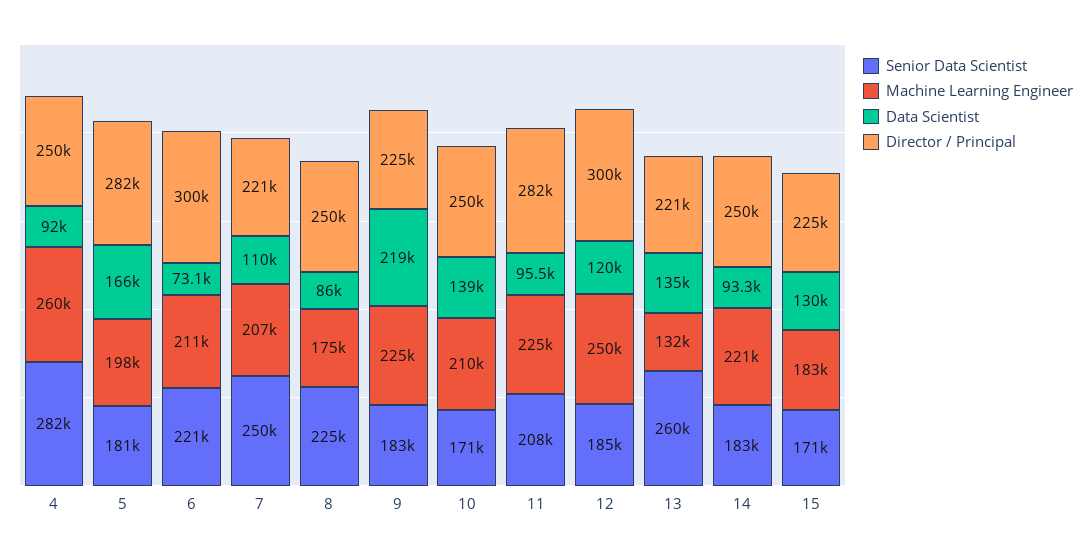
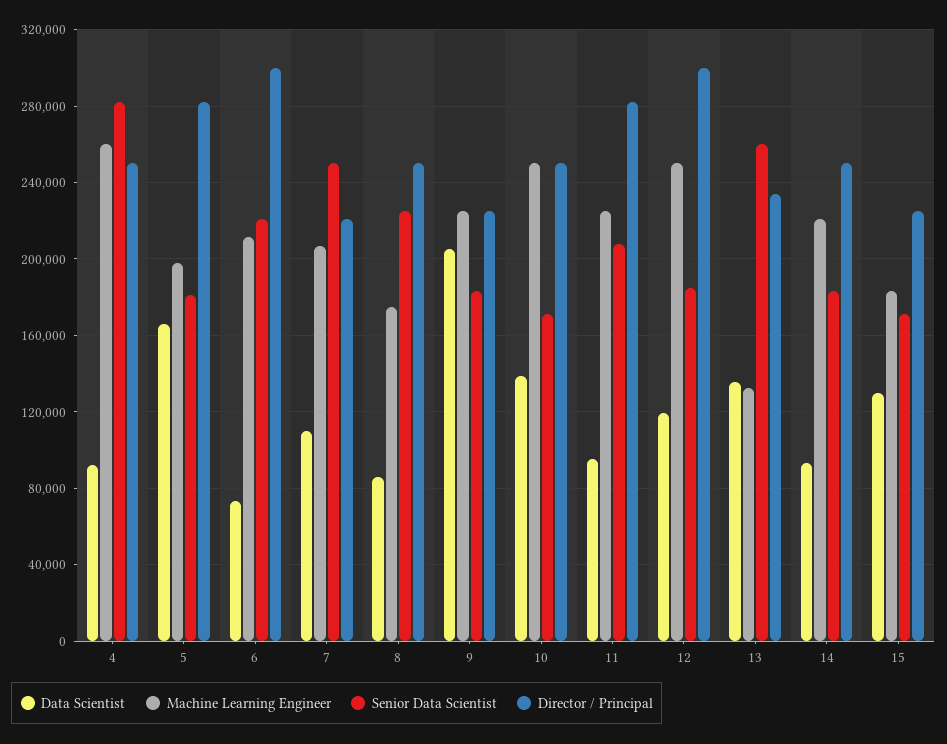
  {
    "Senior Data Scientist": {
      "4": 282000,
      "5": 181000,
      "6": 221000,
      "7": 250000,
      "8": 225000,
      "9": 183000,
      "10": 171000,
      "11": 208000,
      "12": 185000,
      "13": 260000,
      "14": 183000,
      "15": 171000
    },
    "Machine Learning Engineer": {
      "4": 260000,
      "5": 198000,
      "6": 211000,
      "7": 207000,
      "8": 175000,
      "9": 225000,
-     "10": 210000,
+     "10": 250000,
      "11": 225000,
      "12": 250000,
      "13": 132000,
      "14": 221000,
      "15": 183000
    },
    "Data Scientist": {
      "4": 92000,
      "5": 166000,
      "6": 73100,
      "7": 110000,
      "8": 86000,
-     "9": 219000,
+     "9": 205000,
      "10": 139000,
      "11": 95500,
      "12": 120000,
      "13": 135000,
      "14": 93300,
      "15": 130000
    },
    "Director / Principal": {
      "4": 250000,
      "5": 282000,
      "6": 300000,
      "7": 221000,
      "8": 250000,
      "9": 225000,
      "10": 250000,
      "11": 282000,
      "12": 300000,
-     "13": 221000,
+     "13": 235000,
      "14": 250000,
      "15": 225000
    }
  }

